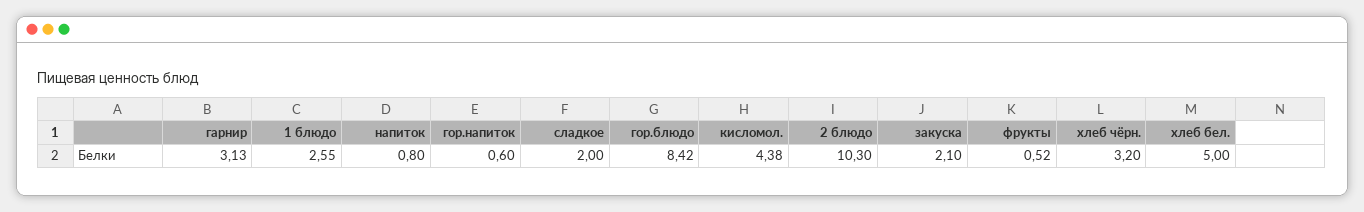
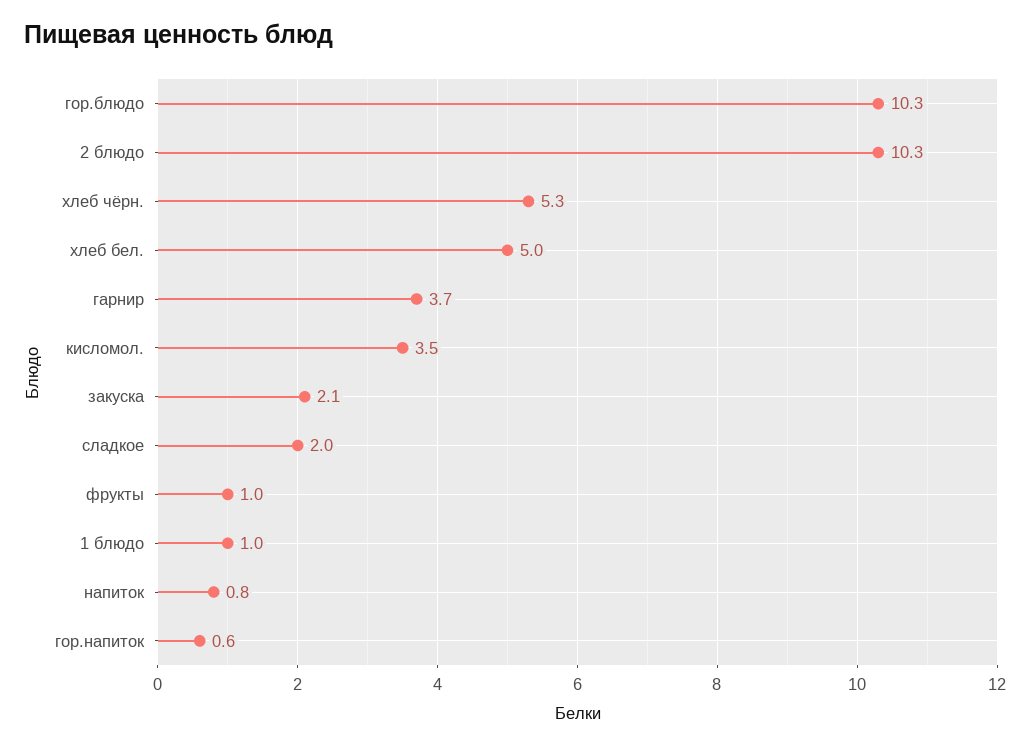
  {
-   "гарнир": 3.13,
+   "гарнир": 3.7,
-   "1 блюдо": 2.55,
+   "1 блюдо": 1,
    "напиток": 0.8,
    "гор.напиток": 0.6,
    "сладкое": 2,
-   "гор.блюдо": 8.42,
+   "гор.блюдо": 10.3,
-   "кисломол.": 4.38,
+   "кисломол.": 3.5,
    "2 блюдо": 10.3,
    "закуска": 2.1,
-   "фрукты": 0.52,
+   "фрукты": 1,
-   "хлеб чёрн.": 3.2,
+   "хлеб чёрн.": 5.3,
    "хлеб бел.": 5
  }

